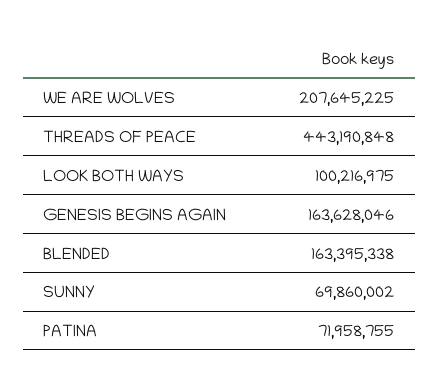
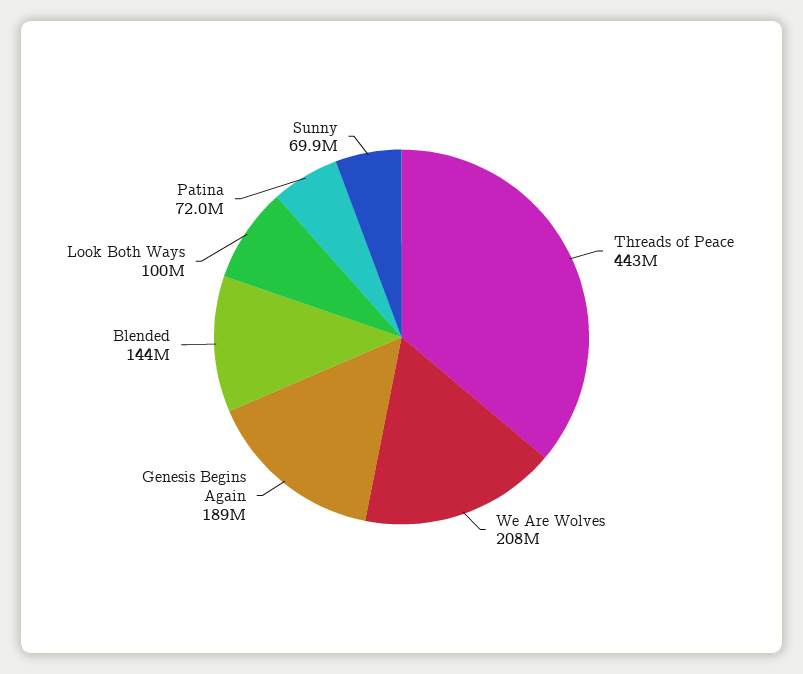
  {
    "WE ARE WOLVES": 207645225,
    "THREADS OF PEACE": 443190848,
    "LOOK BOTH WAYS": 100216975,
-   "GENESIS BEGINS AGAIN": 163628046,
+   "GENESIS BEGINS AGAIN": 189000000,
-   "BLENDED": 163395338,
+   "BLENDED": 144000000,
    "SUNNY": 69860002,
    "PATINA": 71958755
  }

